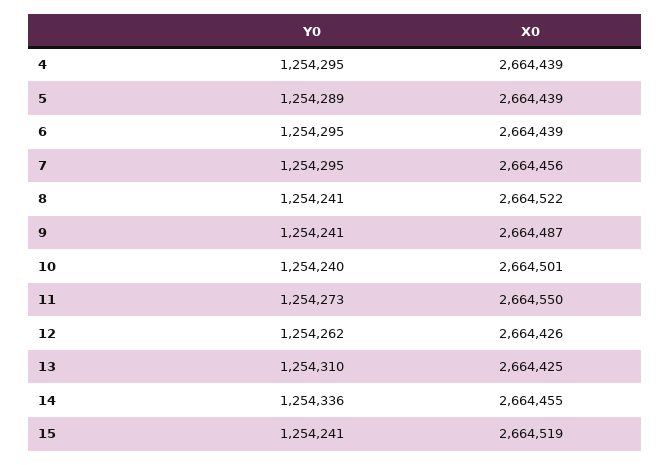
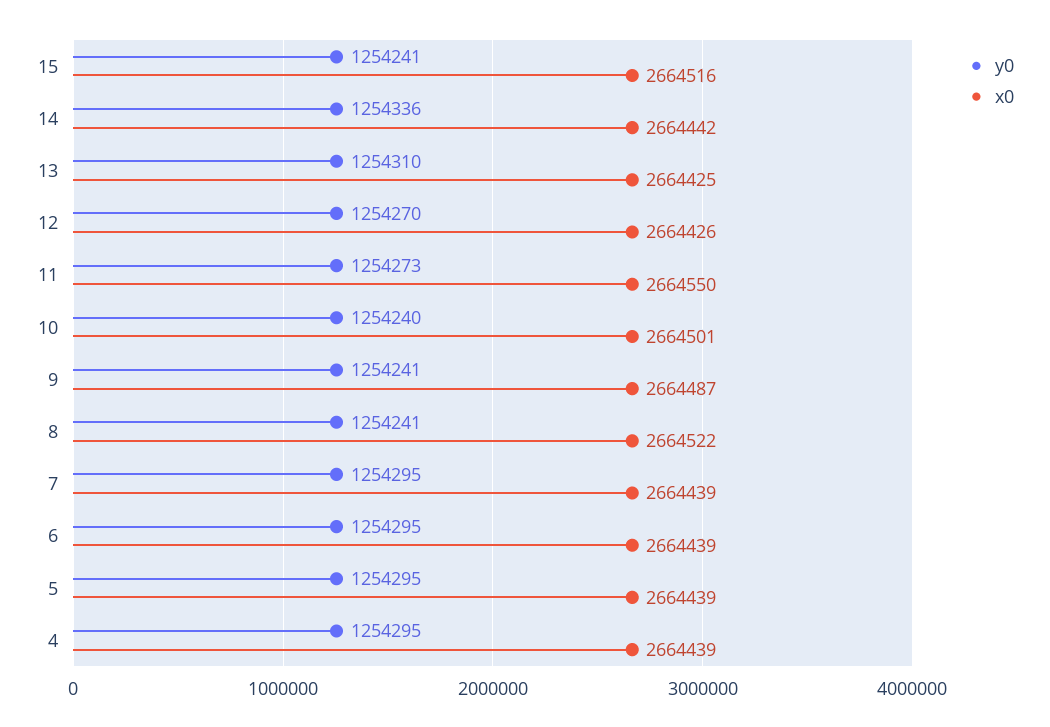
  {
    "Y0": {
      "4": 1254295,
-     "5": 1254289,
+     "5": 1254295,
      "6": 1254295,
      "7": 1254295,
      "8": 1254241,
      "9": 1254241,
      "10": 1254240,
      "11": 1254273,
-     "12": 1254262,
+     "12": 1254270,
      "13": 1254310,
      "14": 1254336,
      "15": 1254241
    },
    "X0": {
      "4": 2664439,
      "5": 2664439,
      "6": 2664439,
-     "7": 2664456,
+     "7": 2664439,
      "8": 2664522,
      "9": 2664487,
      "10": 2664501,
      "11": 2664550,
      "12": 2664426,
      "13": 2664425,
-     "14": 2664455,
+     "14": 2664442,
-     "15": 2664519
+     "15": 2664516
    }
  }

